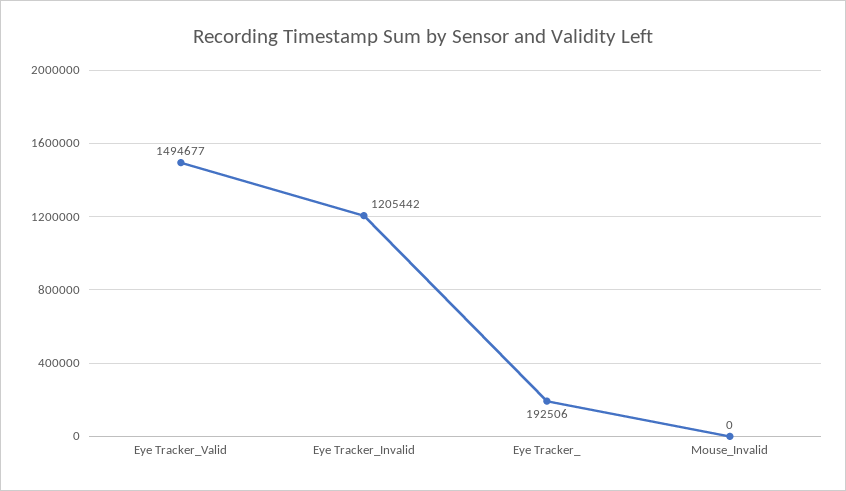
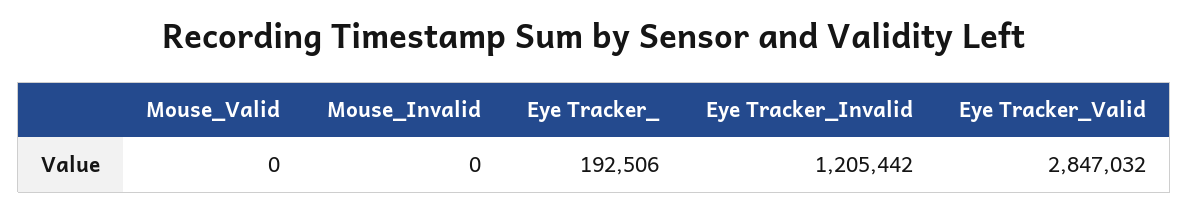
  {
-   "Eye Tracker_Valid": 1494677,
+   "Eye Tracker_Valid": 2847032,
    "Eye Tracker_Invalid": 1205442,
    "Eye Tracker_": 192506,
-   "Mouse_Invalid": 0
+   "Mouse_Invalid": 0,
+   "Mouse_Valid": 0
  }

